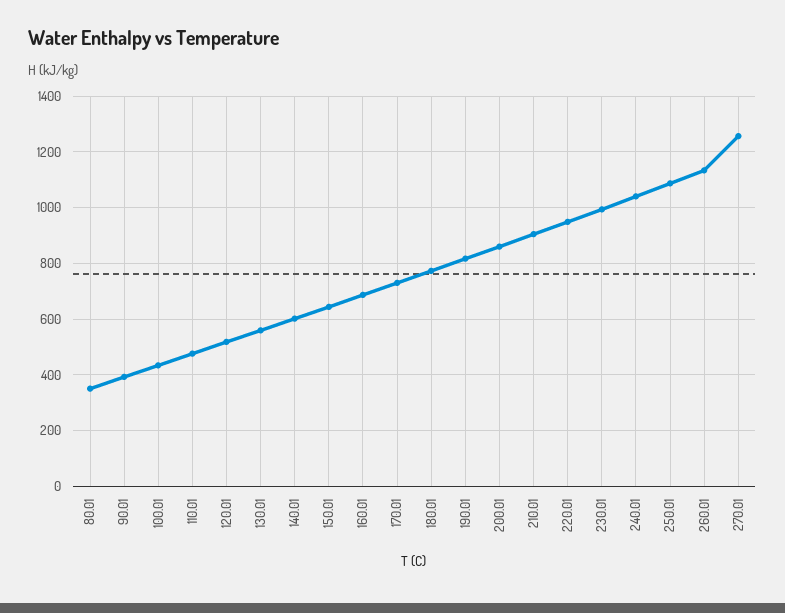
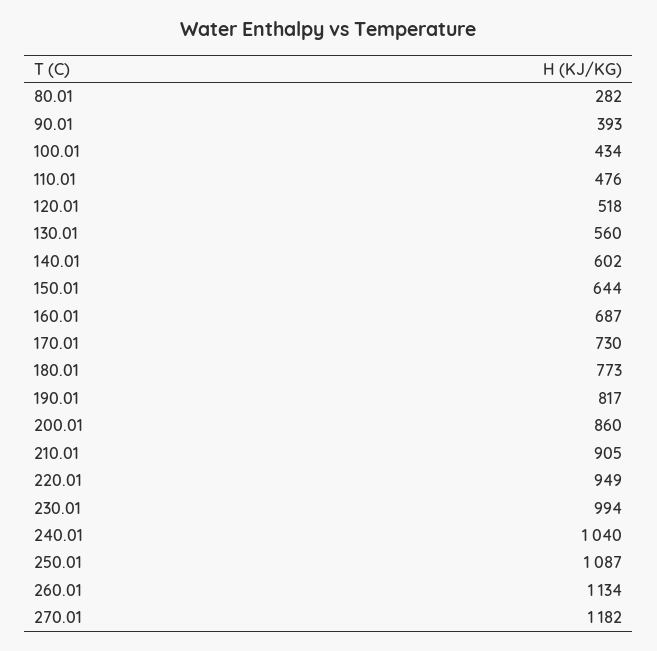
  {
-   "80.01": 350,
+   "80.01": 282,
    "90.01": 393,
    "100.01": 434,
    "110.01": 476,
    "120.01": 518,
    "130.01": 560,
    "140.01": 602,
    "150.01": 644,
    "160.01": 687,
    "170.01": 730,
    "180.01": 773,
    "190.01": 817,
    "200.01": 860,
    "210.01": 905,
    "220.01": 949,
    "230.01": 994,
    "240.01": 1040,
    "250.01": 1087,
    "260.01": 1134,
-   "270.01": 1250
+   "270.01": 1182
  }

